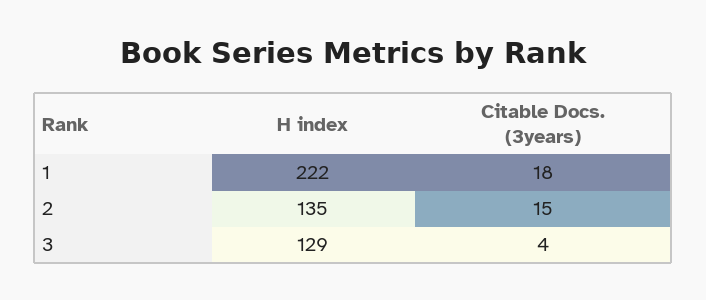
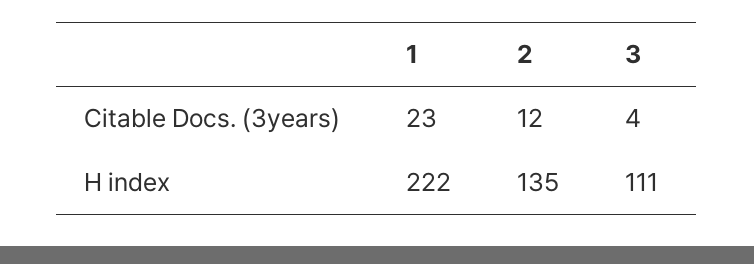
  {
    "H index": {
      "1": 222,
      "2": 135,
-     "3": 129
+     "3": 111
    },
    "Citable Docs. (3years)": {
-     "1": 18,
+     "1": 23,
-     "2": 15,
+     "2": 12,
      "3": 4
    }
  }

